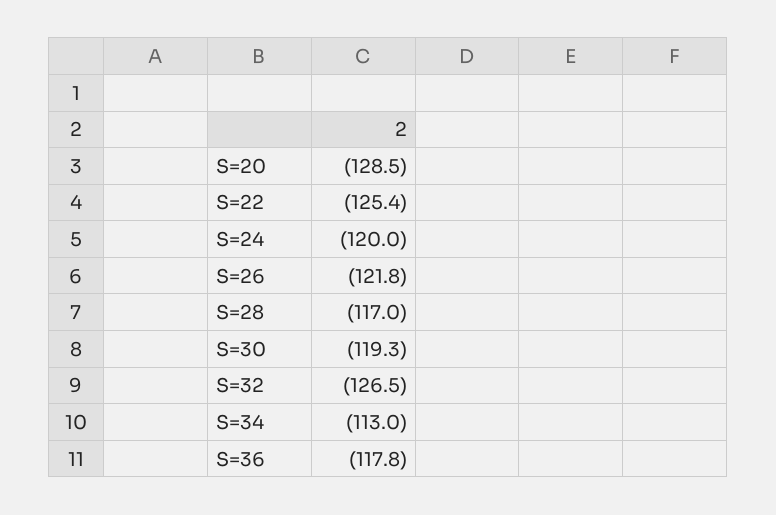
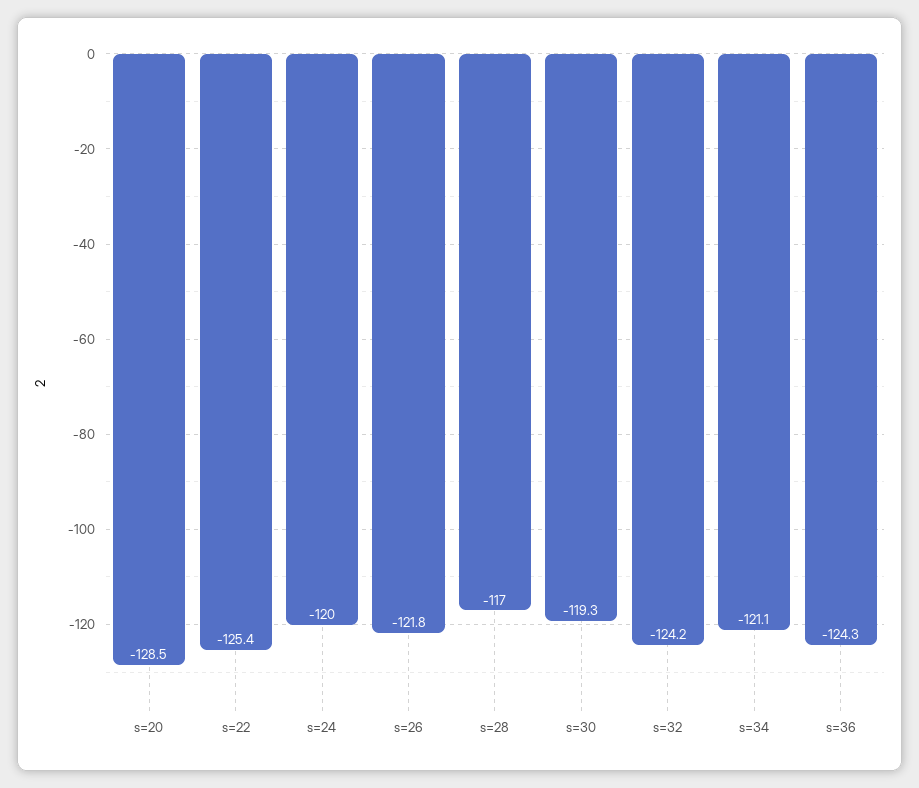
  {
    "S=20": -128.5,
    "S=22": -125.4,
    "S=24": -120,
    "S=26": -121.8,
    "S=28": -117,
    "S=30": -119.3,
-   "S=32": -126.5,
+   "S=32": -124.2,
-   "S=34": -113,
+   "S=34": -121.1,
-   "S=36": -117.8
+   "S=36": -124.3
  }

